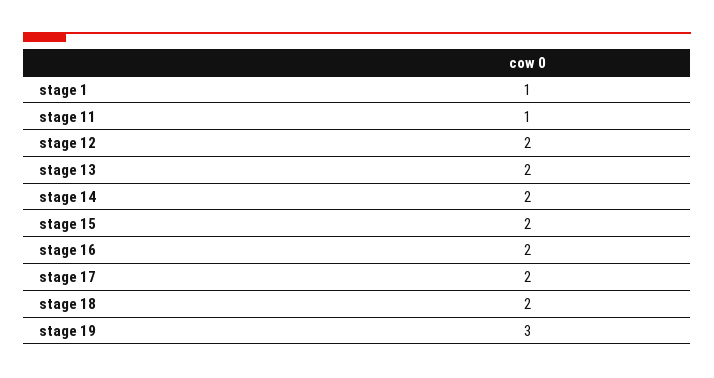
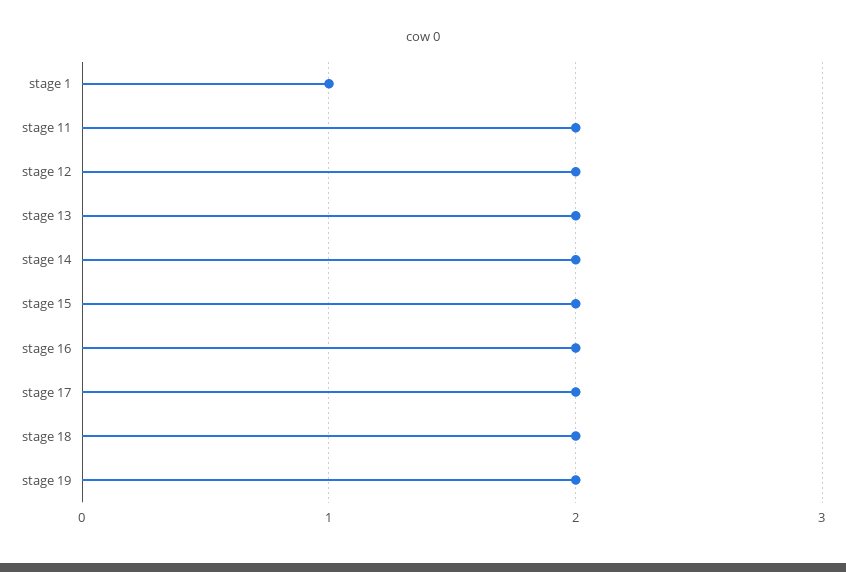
  {
    "stage 1": 1,
-   "stage 11": 1,
+   "stage 11": 2,
    "stage 12": 2,
    "stage 13": 2,
    "stage 14": 2,
    "stage 15": 2,
    "stage 16": 2,
    "stage 17": 2,
    "stage 18": 2,
-   "stage 19": 3
+   "stage 19": 2
  }

